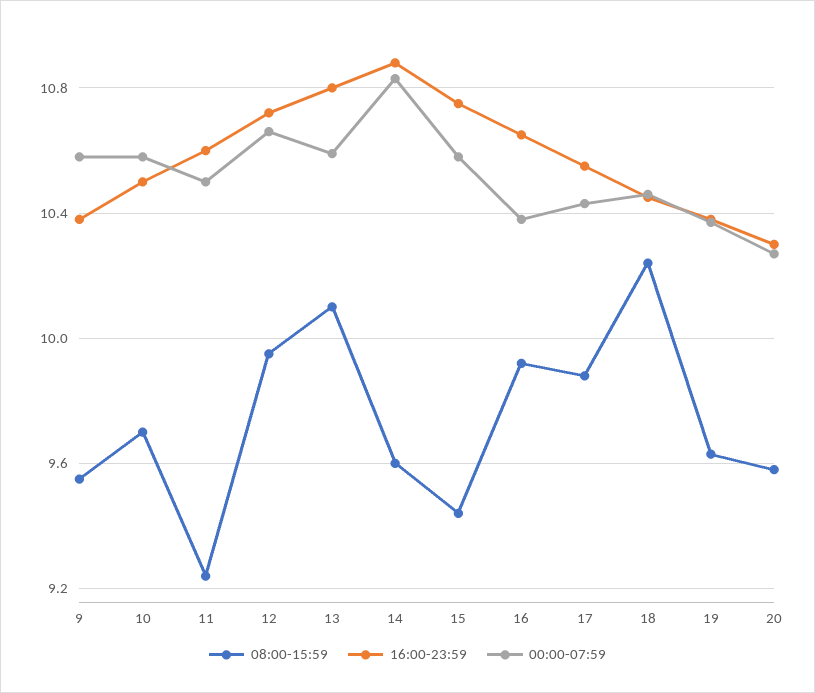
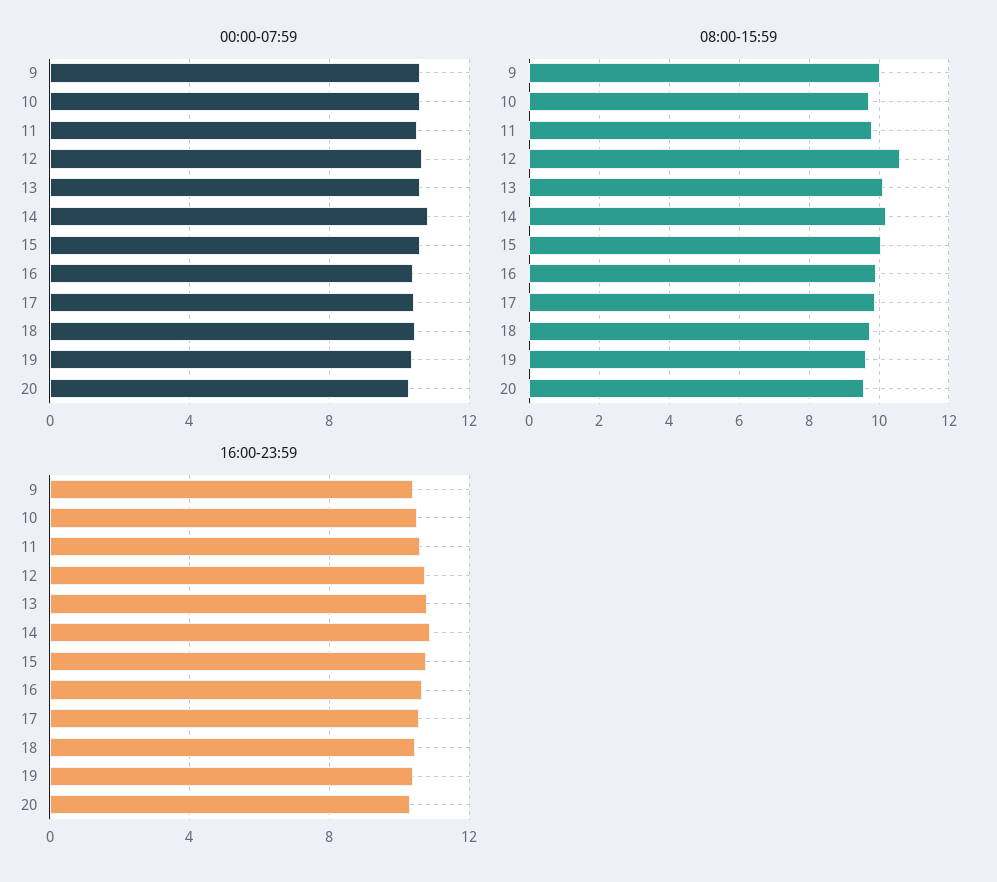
  {
    "08:00-15:59": {
-     "9": 9.55,
+     "9": 10,
      "10": 9.7,
-     "11": 9.25,
+     "11": 9.8,
-     "12": 9.95,
+     "12": 10.6,
      "13": 10.1,
-     "14": 9.6,
+     "14": 10.2,
-     "15": 9.45,
+     "15": 10,
      "16": 9.9,
      "17": 9.9,
-     "18": 10.25,
+     "18": 9.8,
      "19": 9.65,
      "20": 9.6
    },
    "16:00-23:59": {
      "9": 10.4,
      "10": 10.5,
      "11": 10.6,
      "12": 10.7,
      "13": 10.8,
      "14": 10.9,
      "15": 10.75,
      "16": 10.65,
      "17": 10.55,
      "18": 10.45,
      "19": 10.4,
      "20": 10.3
    },
    "00:00-07:59": {
      "9": 10.6,
      "10": 10.6,
      "11": 10.5,
      "12": 10.65,
      "13": 10.6,
      "14": 10.85,
      "15": 10.6,
      "16": 10.4,
      "17": 10.45,
      "18": 10.45,
      "19": 10.35,
      "20": 10.25
    }
  }

